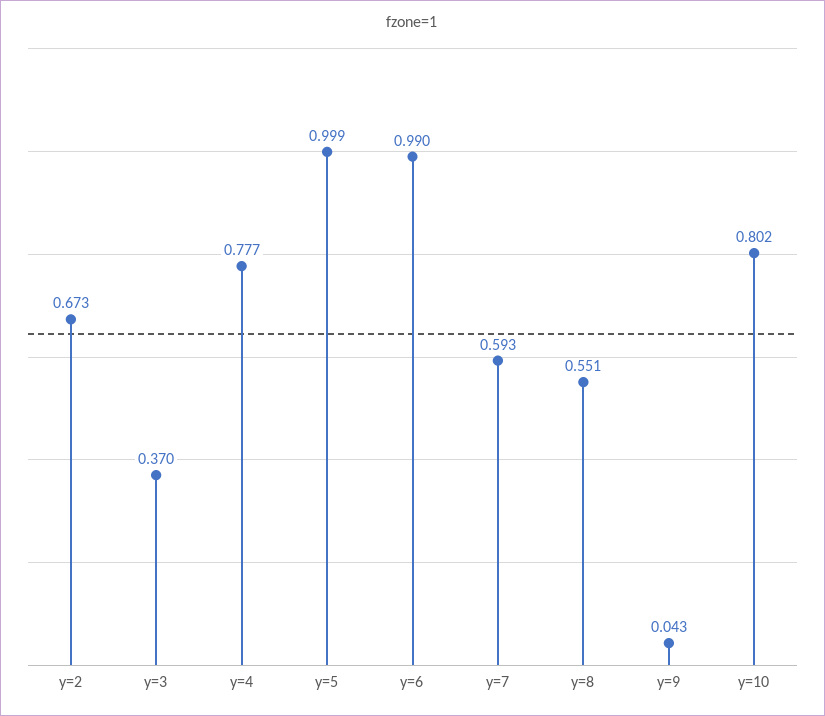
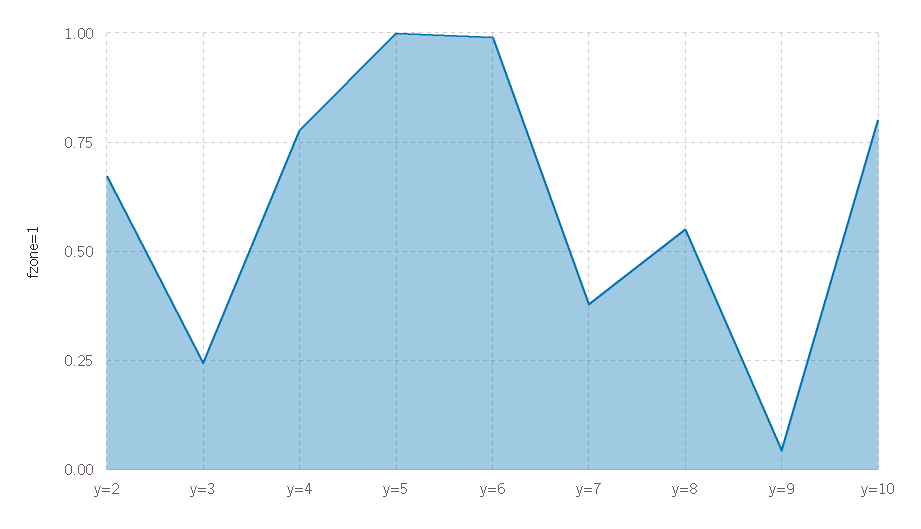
  {
    "y=2": 0.673,
-   "y=3": 0.37,
+   "y=3": 0.25,
    "y=4": 0.777,
    "y=5": 0.999,
    "y=6": 0.99,
-   "y=7": 0.593,
+   "y=7": 0.375,
    "y=8": 0.551,
    "y=9": 0.043,
    "y=10": 0.802
  }

